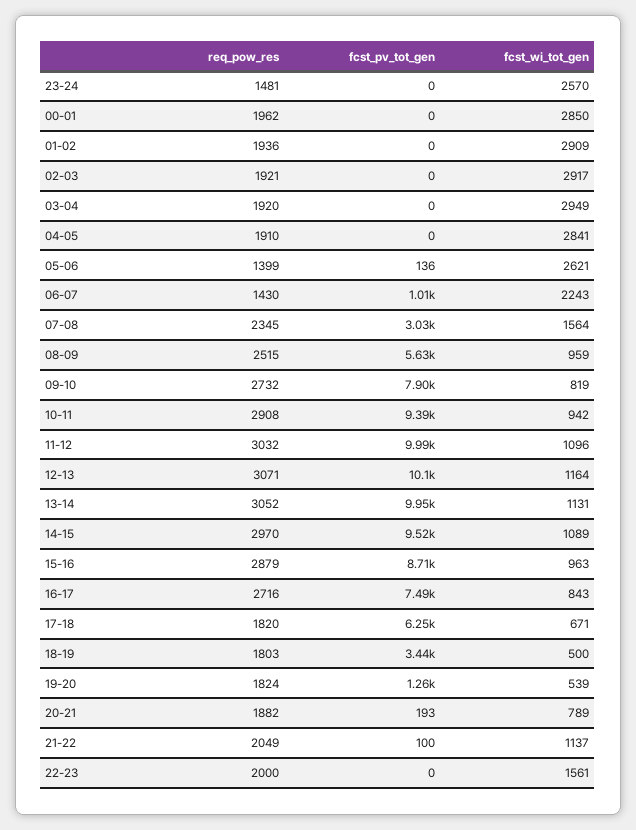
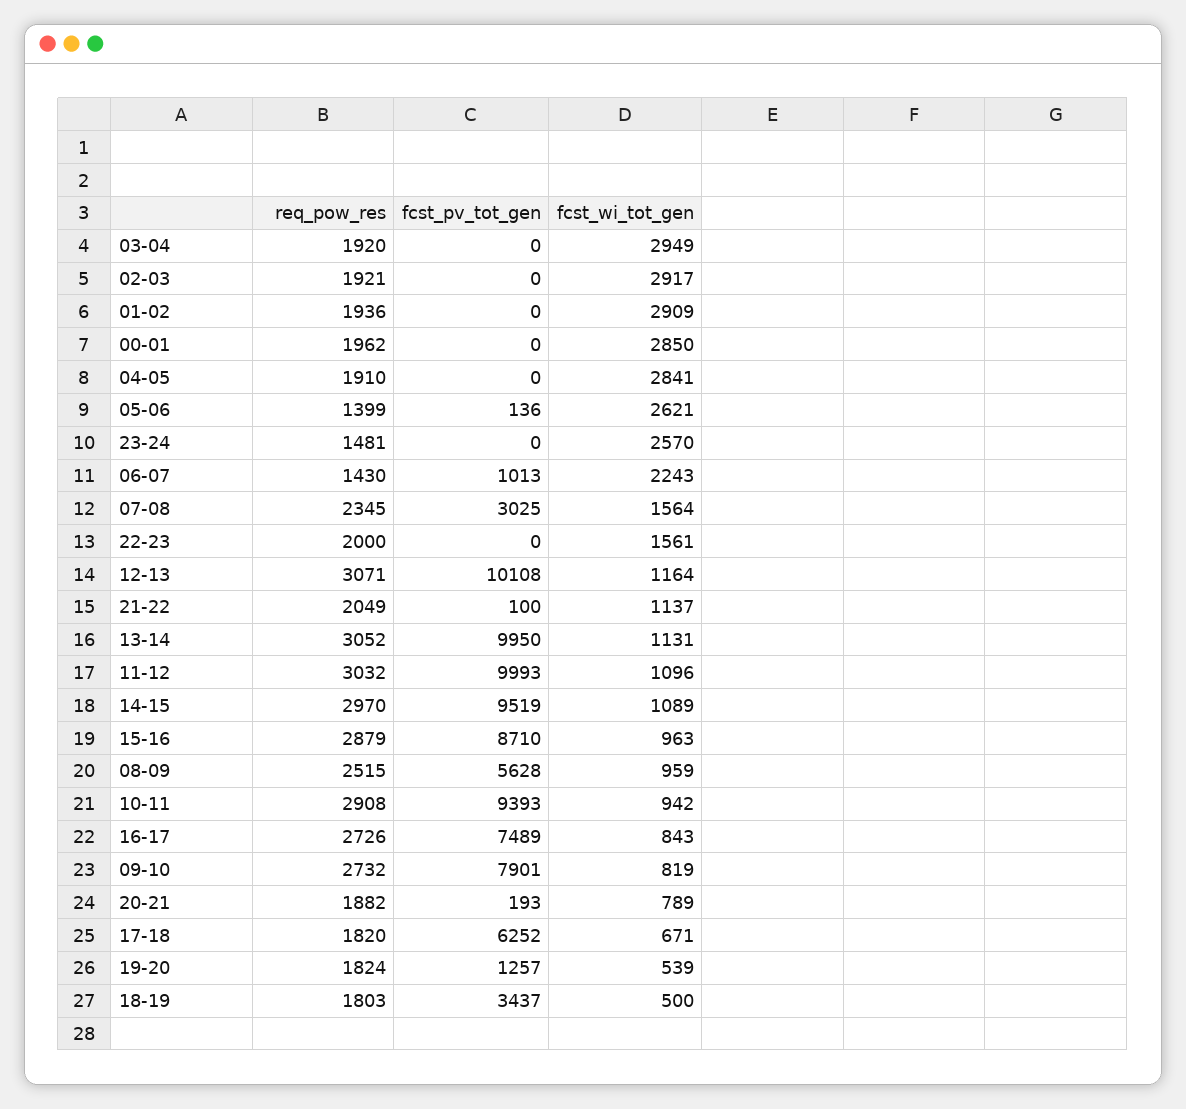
  {
    "req_pow_res": {
      "23-24": 1481,
      "00-01": 1962,
      "01-02": 1936,
      "02-03": 1921,
      "03-04": 1920,
      "04-05": 1910,
      "05-06": 1399,
      "06-07": 1430,
      "07-08": 2345,
      "08-09": 2515,
      "09-10": 2732,
      "10-11": 2908,
      "11-12": 3032,
      "12-13": 3071,
      "13-14": 3052,
      "14-15": 2970,
      "15-16": 2879,
-     "16-17": 2716,
+     "16-17": 2726,
      "17-18": 1820,
      "18-19": 1803,
      "19-20": 1824,
      "20-21": 1882,
      "21-22": 2049,
      "22-23": 2000
    },
    "fcst_pv_tot_gen": {
      "23-24": 0,
      "00-01": 0,
      "01-02": 0,
      "02-03": 0,
      "03-04": 0,
      "04-05": 0,
      "05-06": 136,
      "06-07": 1013,
      "07-08": 3025,
      "08-09": 5628,
      "09-10": 7901,
      "10-11": 9393,
      "11-12": 9993,
      "12-13": 10108,
      "13-14": 9950,
      "14-15": 9519,
      "15-16": 8710,
      "16-17": 7489,
      "17-18": 6252,
      "18-19": 3437,
      "19-20": 1257,
      "20-21": 193,
      "21-22": 100,
      "22-23": 0
    },
    "fcst_wi_tot_gen": {
      "23-24": 2570,
      "00-01": 2850,
      "01-02": 2909,
      "02-03": 2917,
      "03-04": 2949,
      "04-05": 2841,
      "05-06": 2621,
      "06-07": 2243,
      "07-08": 1564,
      "08-09": 959,
      "09-10": 819,
      "10-11": 942,
      "11-12": 1096,
      "12-13": 1164,
      "13-14": 1131,
      "14-15": 1089,
      "15-16": 963,
      "16-17": 843,
      "17-18": 671,
      "18-19": 500,
      "19-20": 539,
      "20-21": 789,
      "21-22": 1137,
      "22-23": 1561
    }
  }

